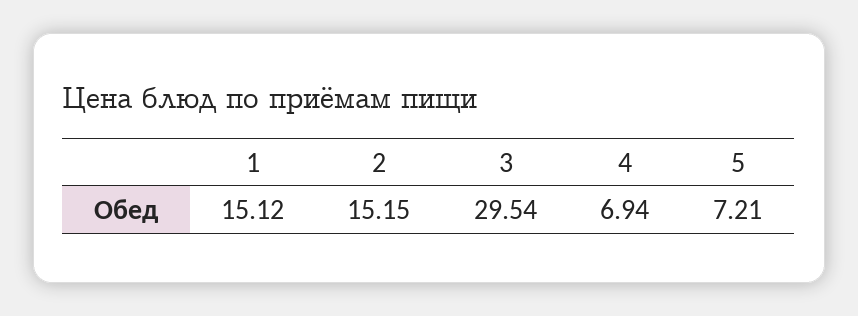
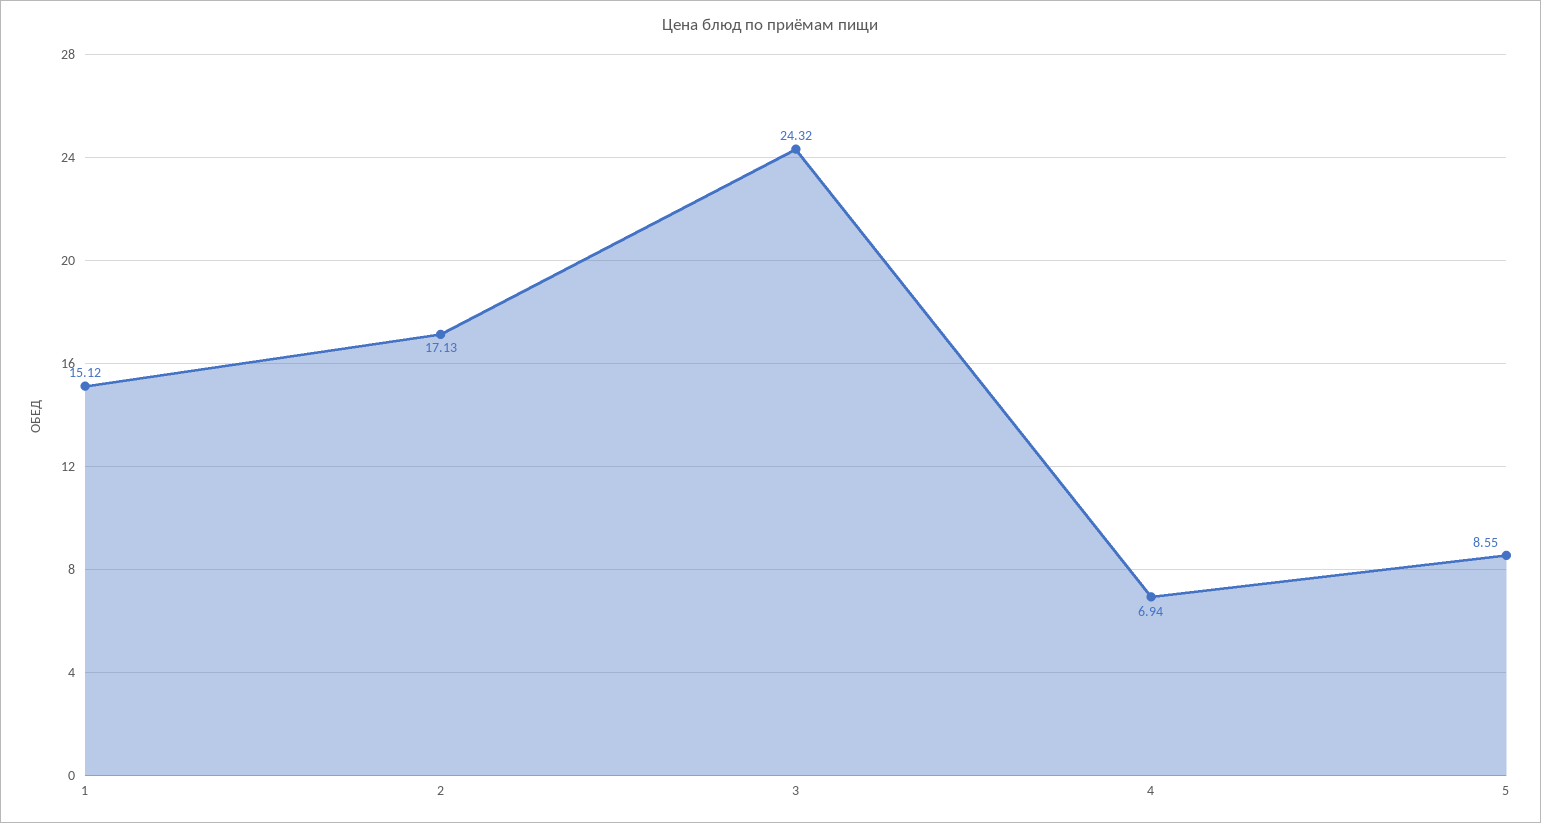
  {
    "1": 15.12,
-   "2": 15.15,
+   "2": 17.13,
-   "3": 29.54,
+   "3": 24.32,
    "4": 6.94,
-   "5": 7.21
+   "5": 8.55
  }

